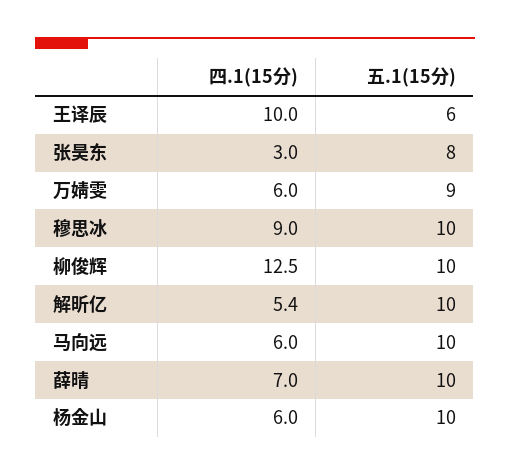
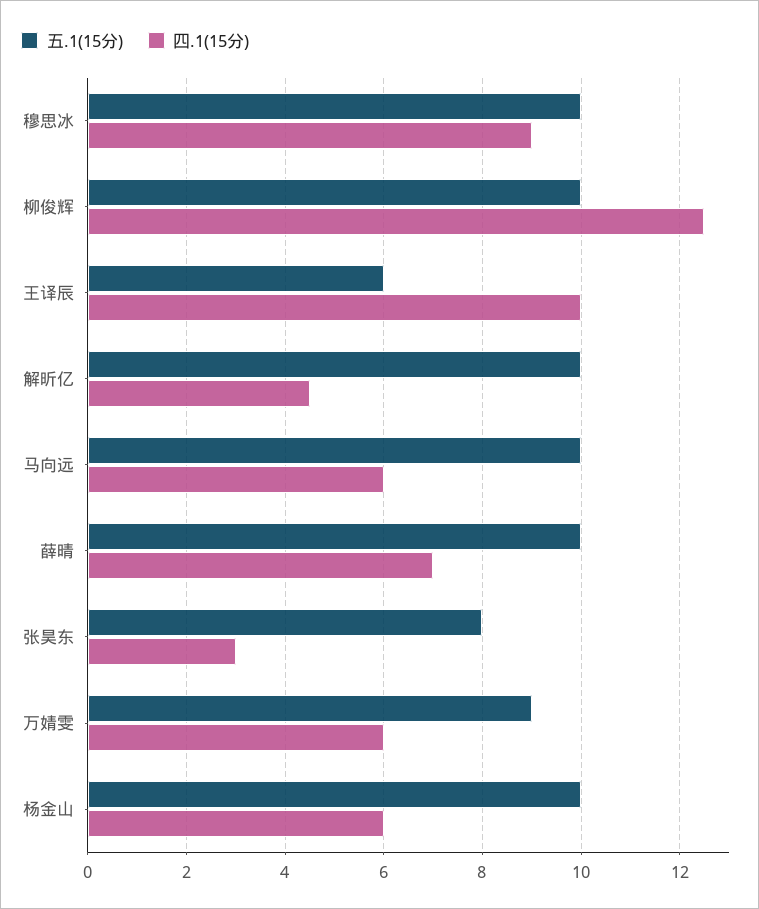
  {
    "四.1(15分)": {
      "王译辰": 10,
      "张昊东": 3,
      "万婧雯": 6,
      "穆思冰": 9,
      "柳俊辉": 12.5,
-     "解昕亿": 5.4,
+     "解昕亿": 4.5,
      "马向远": 6,
      "薛晴": 7,
      "杨金山": 6
    },
    "五.1(15分)": {
      "王译辰": 6,
      "张昊东": 8,
      "万婧雯": 9,
      "穆思冰": 10,
      "柳俊辉": 10,
      "解昕亿": 10,
      "马向远": 10,
      "薛晴": 10,
      "杨金山": 10
    }
  }

